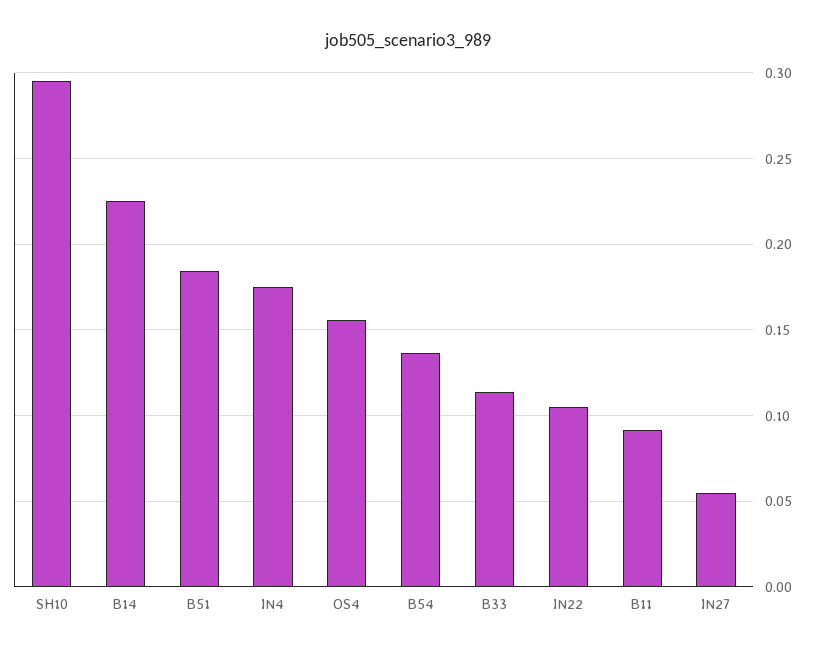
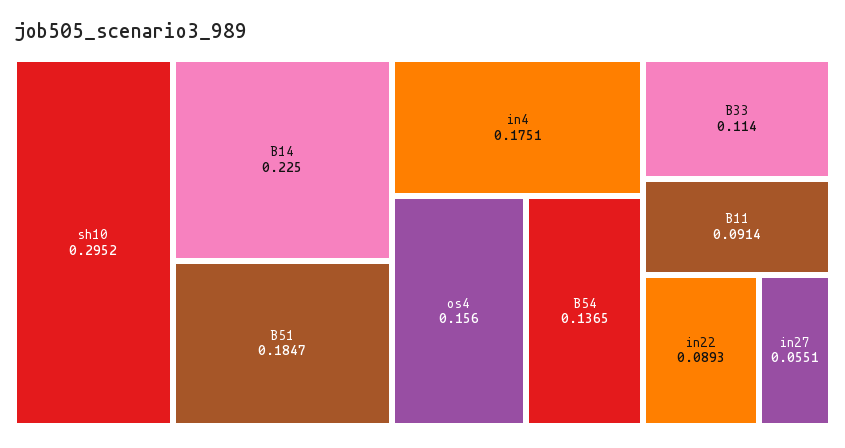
  {
    "SH10": 0.2952,
    "B14": 0.225,
    "B51": 0.1847,
    "IN4": 0.1751,
    "OS4": 0.156,
    "B54": 0.1365,
    "B33": 0.114,
-   "IN22": 0.105,
+   "IN22": 0.0893,
    "B11": 0.0914,
    "IN27": 0.0551
  }

